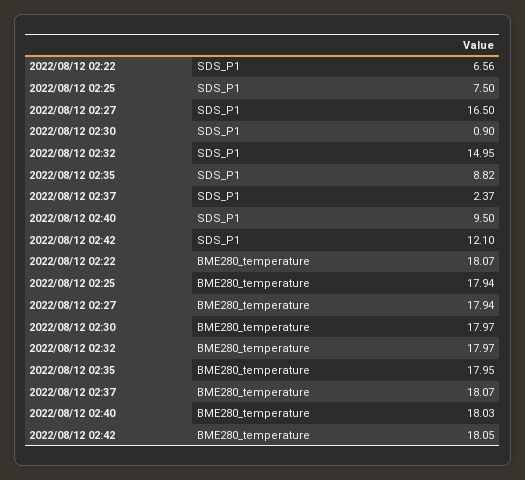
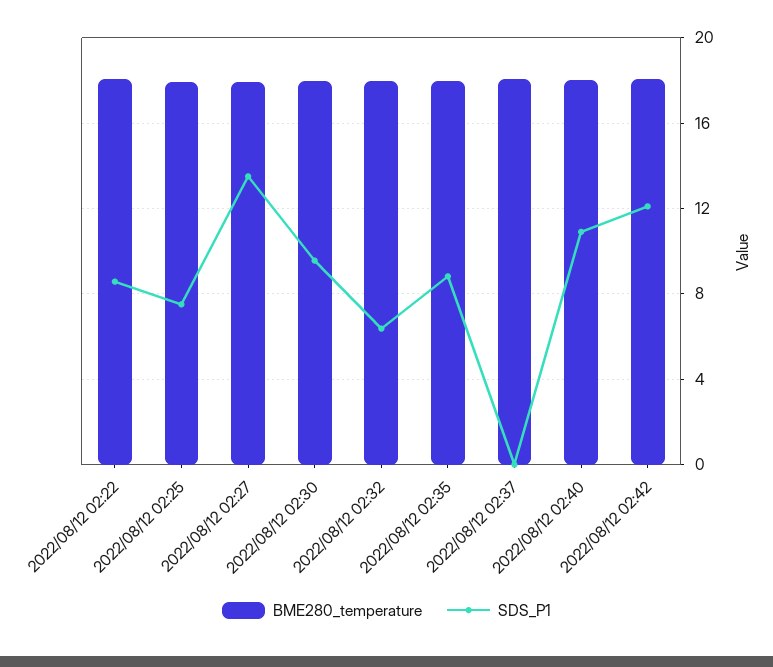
  {
    "SDS_P1": {
-     "2022/08/12 02:22": 6.56,
+     "2022/08/12 02:22": 8.5,
      "2022/08/12 02:25": 7.5,
-     "2022/08/12 02:27": 16.5,
+     "2022/08/12 02:27": 13.5,
-     "2022/08/12 02:30": 0.9,
+     "2022/08/12 02:30": 9.5,
-     "2022/08/12 02:32": 14.95,
+     "2022/08/12 02:32": 6.5,
      "2022/08/12 02:35": 8.82,
-     "2022/08/12 02:37": 2.37,
+     "2022/08/12 02:37": 0,
-     "2022/08/12 02:40": 9.5,
+     "2022/08/12 02:40": 11,
      "2022/08/12 02:42": 12.1
    },
    "BME280_temperature": {
      "2022/08/12 02:22": 18.07,
      "2022/08/12 02:25": 17.94,
      "2022/08/12 02:27": 17.94,
      "2022/08/12 02:30": 17.97,
      "2022/08/12 02:32": 17.97,
      "2022/08/12 02:35": 17.95,
      "2022/08/12 02:37": 18.07,
      "2022/08/12 02:40": 18.03,
      "2022/08/12 02:42": 18.05
    }
  }

